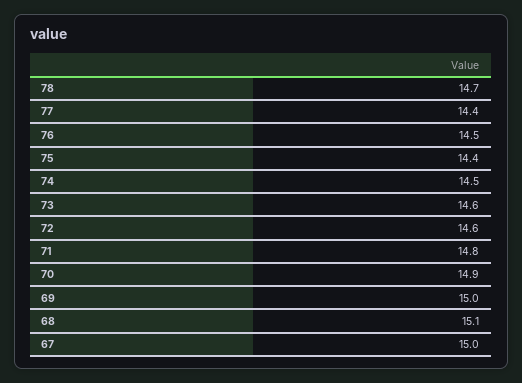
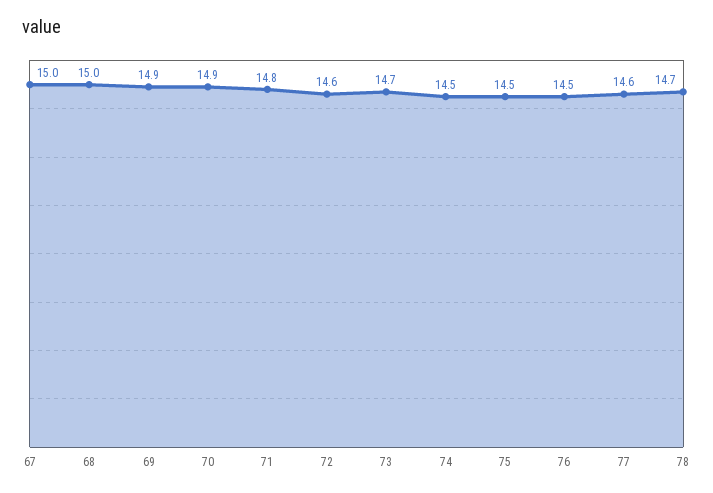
  {
    "78": 14.7,
-   "77": 14.4,
+   "77": 14.6,
    "76": 14.5,
-   "75": 14.4,
+   "75": 14.5,
    "74": 14.5,
-   "73": 14.6,
+   "73": 14.7,
    "72": 14.6,
    "71": 14.8,
    "70": 14.9,
-   "69": 15,
+   "69": 14.9,
-   "68": 15.1,
+   "68": 15,
    "67": 15
  }

